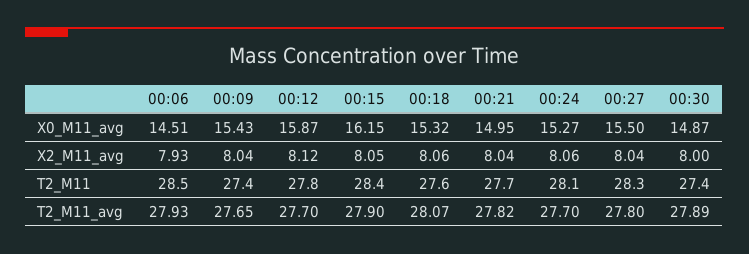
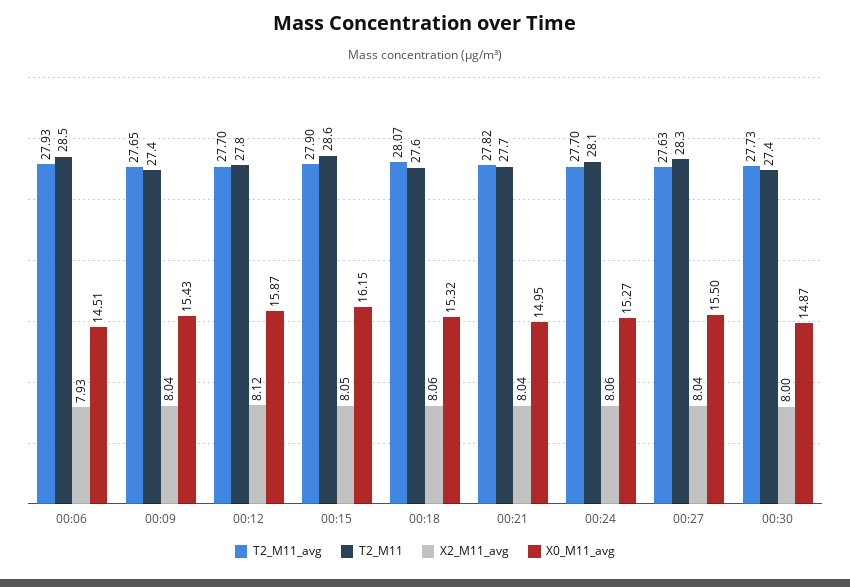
  {
    "X0_M11_avg": {
      "00:06": 14.51,
      "00:09": 15.43,
      "00:12": 15.87,
      "00:15": 16.15,
      "00:18": 15.32,
      "00:21": 14.95,
      "00:24": 15.27,
      "00:27": 15.5,
      "00:30": 14.87
    },
    "X2_M11_avg": {
      "00:06": 7.93,
      "00:09": 8.04,
      "00:12": 8.12,
      "00:15": 8.05,
      "00:18": 8.06,
      "00:21": 8.04,
      "00:24": 8.06,
      "00:27": 8.04,
      "00:30": 8
    },
    "T2_M11": {
      "00:06": 28.5,
      "00:09": 27.4,
      "00:12": 27.8,
-     "00:15": 28.4,
+     "00:15": 28.6,
      "00:18": 27.6,
      "00:21": 27.7,
      "00:24": 28.1,
      "00:27": 28.3,
      "00:30": 27.4
    },
    "T2_M11_avg": {
      "00:06": 27.93,
      "00:09": 27.65,
      "00:12": 27.7,
      "00:15": 27.9,
      "00:18": 28.07,
      "00:21": 27.82,
      "00:24": 27.7,
-     "00:27": 27.8,
+     "00:27": 27.63,
-     "00:30": 27.89
+     "00:30": 27.73
    }
  }

